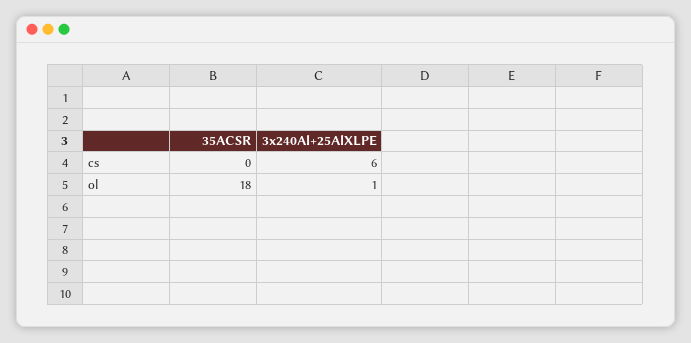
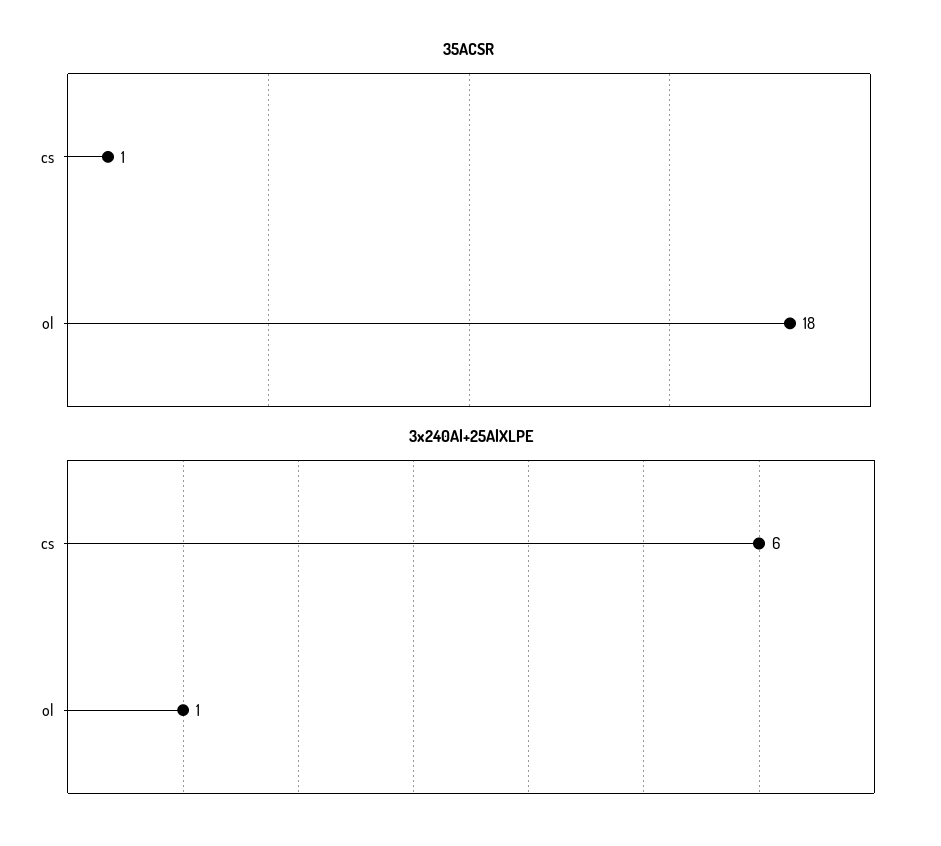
  {
    "35ACSR": {
-     "cs": 0,
+     "cs": 1,
      "ol": 18
    },
    "3x240Al+25AlXLPE": {
      "cs": 6,
      "ol": 1
    }
  }

